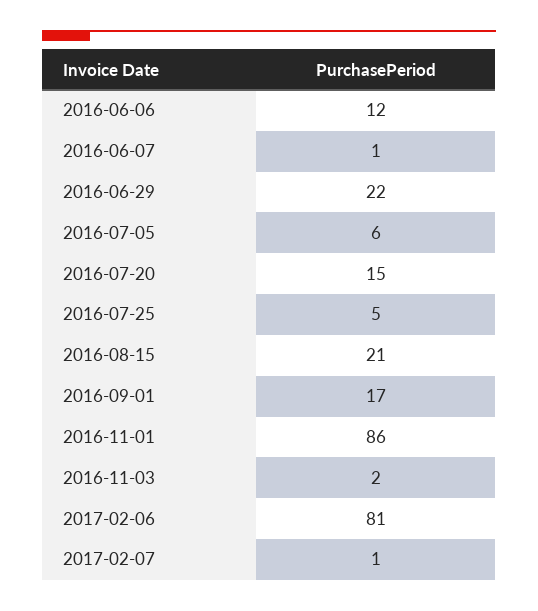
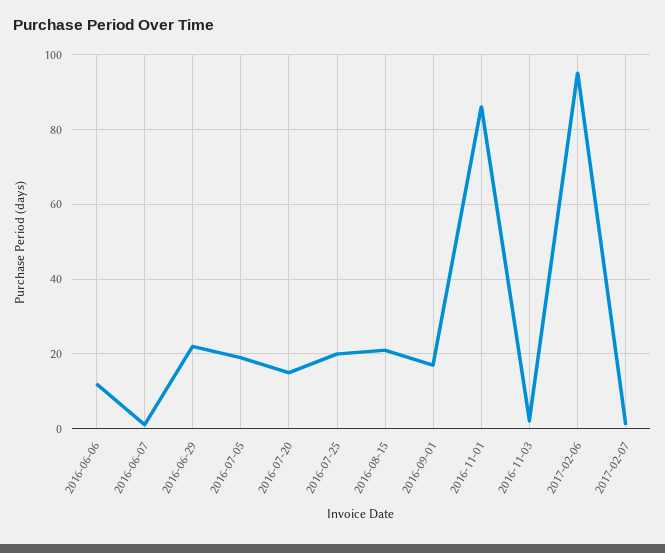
  {
    "2016-06-06": 12,
    "2016-06-07": 1,
    "2016-06-29": 22,
-   "2016-07-05": 6,
+   "2016-07-05": 20,
    "2016-07-20": 15,
-   "2016-07-25": 5,
+   "2016-07-25": 20,
    "2016-08-15": 21,
    "2016-09-01": 17,
    "2016-11-01": 86,
    "2016-11-03": 2,
-   "2017-02-06": 81,
+   "2017-02-06": 95,
    "2017-02-07": 1
  }

